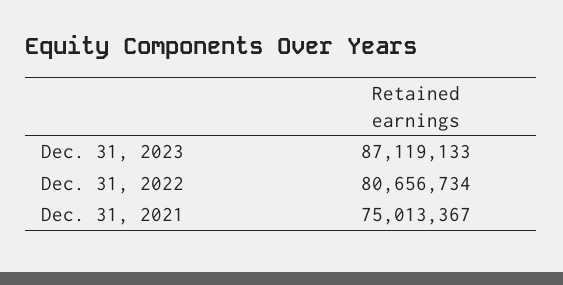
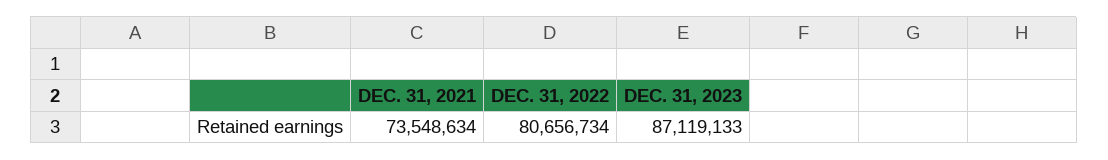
  {
    "Dec. 31, 2023": 87119133,
    "Dec. 31, 2022": 80656734,
-   "Dec. 31, 2021": 75013367
+   "Dec. 31, 2021": 73548634
  }

